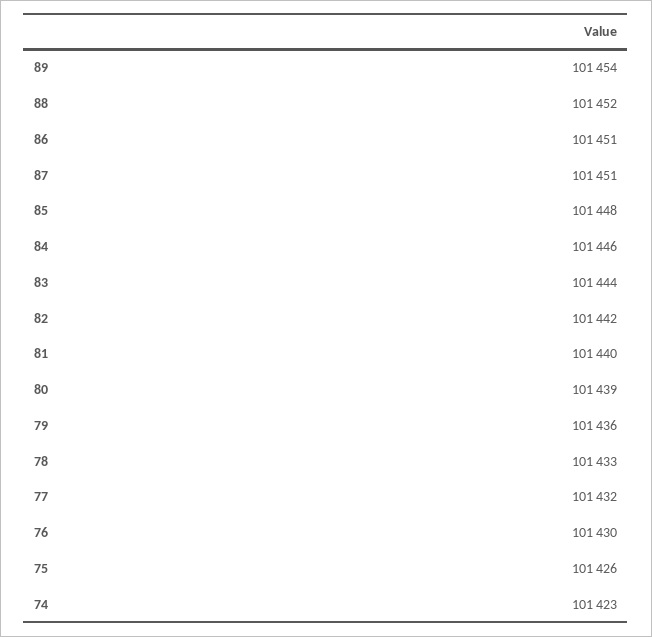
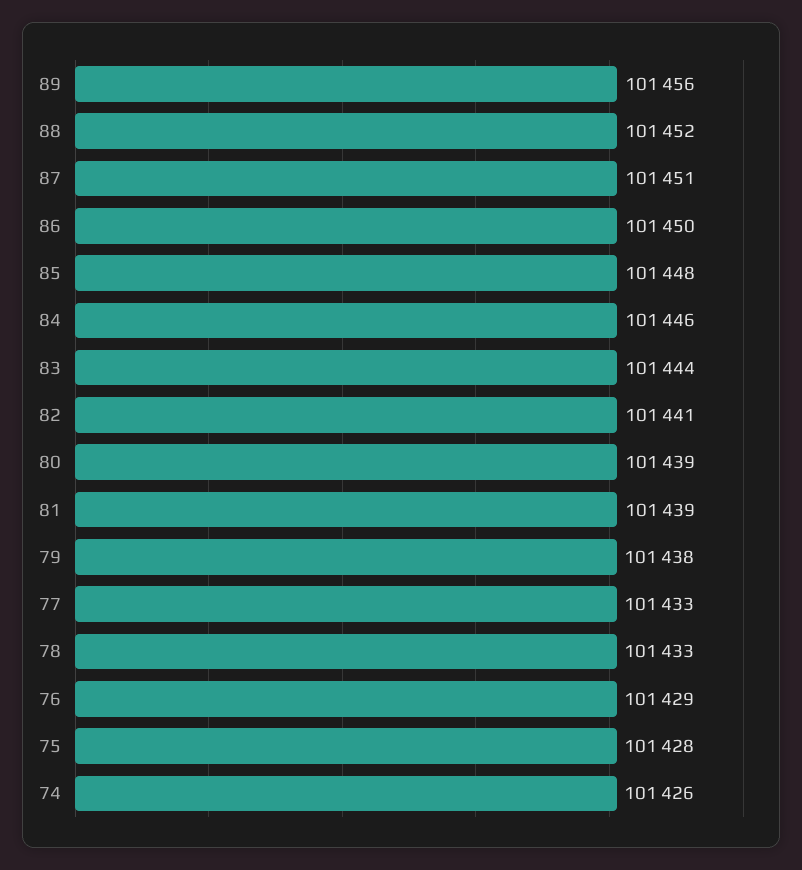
  {
-   "89": 101454,
+   "89": 101456,
    "88": 101452,
-   "86": 101451,
+   "86": 101450,
    "87": 101451,
    "85": 101448,
    "84": 101446,
    "83": 101444,
-   "82": 101442,
+   "82": 101441,
-   "81": 101440,
+   "81": 101439,
    "80": 101439,
-   "79": 101436,
+   "79": 101438,
    "78": 101433,
-   "77": 101432,
+   "77": 101433,
-   "76": 101430,
+   "76": 101429,
-   "75": 101426,
+   "75": 101428,
-   "74": 101423
+   "74": 101426
  }

